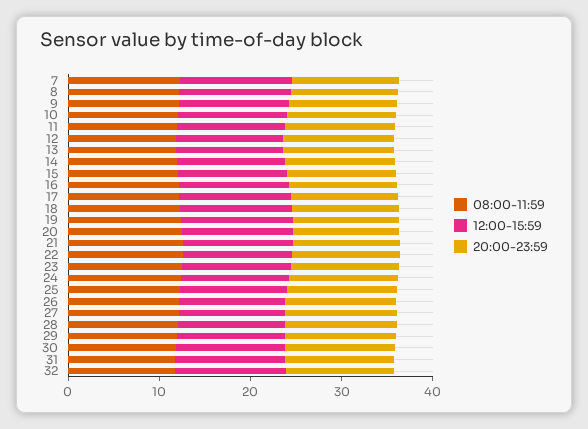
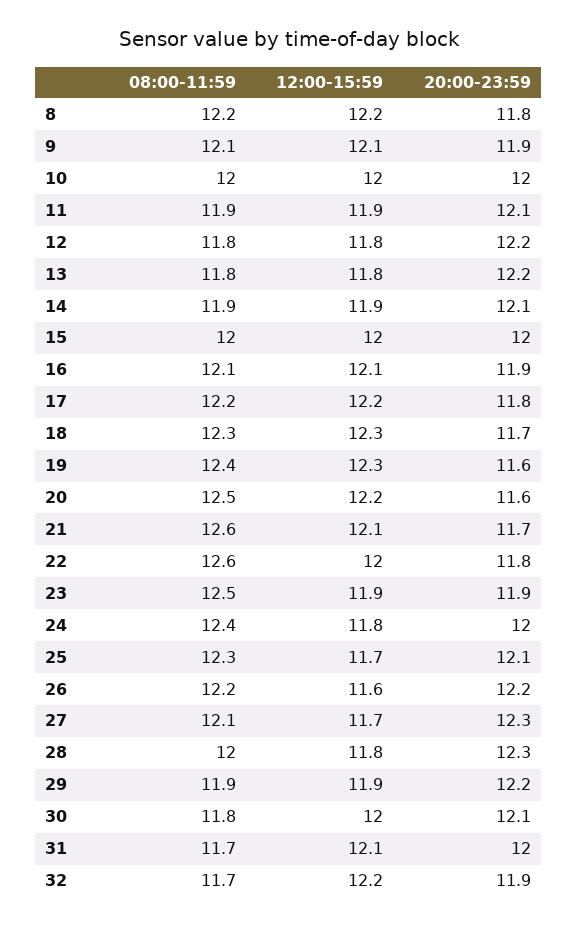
  {
    "08:00-11:59": {
-     "7": 12,
      "8": 12.2,
      "9": 12.1,
      "10": 12,
      "11": 11.9,
      "12": 11.8,
      "13": 11.8,
      "14": 11.9,
      "15": 12,
      "16": 12.1,
      "17": 12.2,
      "18": 12.3,
      "19": 12.4,
      "20": 12.5,
      "21": 12.6,
      "22": 12.6,
      "23": 12.5,
      "24": 12.4,
      "25": 12.3,
      "26": 12.2,
      "27": 12.1,
      "28": 12,
      "29": 11.9,
      "30": 11.8,
      "31": 11.7,
      "32": 11.7
    },
    "12:00-15:59": {
-     "7": 12,
      "8": 12.2,
      "9": 12.1,
      "10": 12,
      "11": 11.9,
      "12": 11.8,
      "13": 11.8,
      "14": 11.9,
      "15": 12,
      "16": 12.1,
      "17": 12.2,
      "18": 12.3,
      "19": 12.3,
      "20": 12.2,
      "21": 12.1,
      "22": 12,
      "23": 11.9,
      "24": 11.8,
      "25": 11.7,
      "26": 11.6,
      "27": 11.7,
      "28": 11.8,
      "29": 11.9,
      "30": 12,
      "31": 12.1,
      "32": 12.2
    },
    "20:00-23:59": {
-     "7": 12,
      "8": 11.8,
      "9": 11.9,
      "10": 12,
      "11": 12.1,
      "12": 12.2,
      "13": 12.2,
      "14": 12.1,
      "15": 12,
      "16": 11.9,
      "17": 11.8,
      "18": 11.7,
      "19": 11.6,
      "20": 11.6,
      "21": 11.7,
      "22": 11.8,
      "23": 11.9,
      "24": 12,
      "25": 12.1,
      "26": 12.2,
      "27": 12.3,
      "28": 12.3,
      "29": 12.2,
      "30": 12.1,
      "31": 12,
      "32": 11.9
    }
  }

